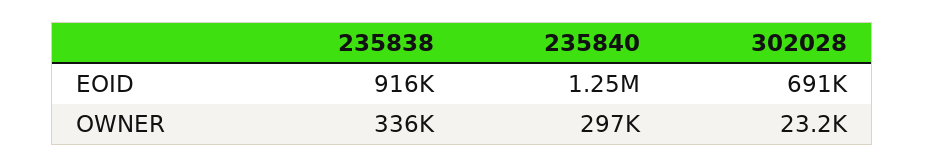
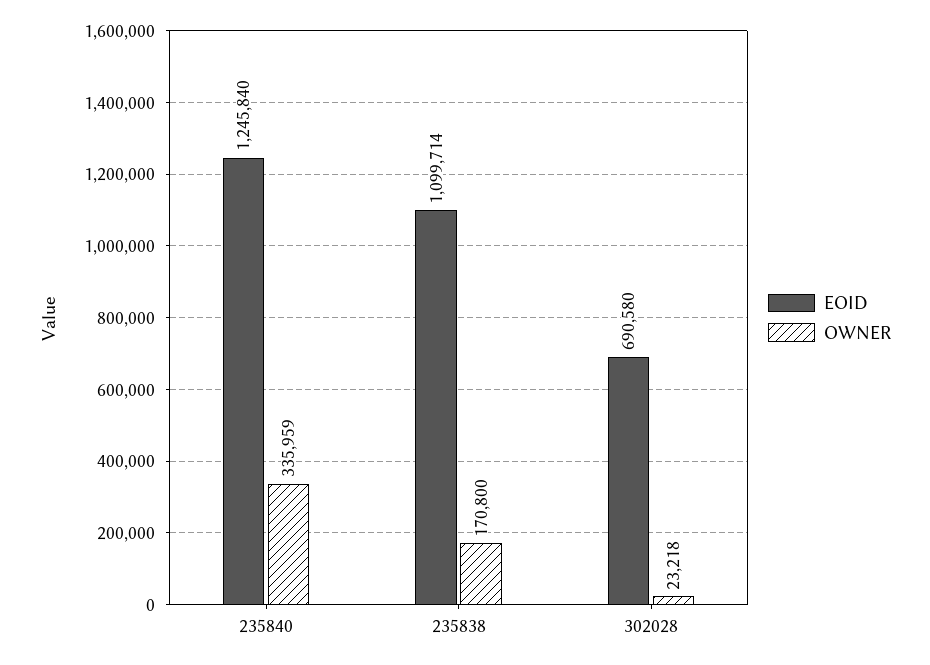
  {
    "EOID": {
-     "235838": 916000,
+     "235838": 1099714,
      "235840": 1245840,
      "302028": 690580
    },
    "OWNER": {
-     "235838": 336000,
+     "235838": 170800,
-     "235840": 297000,
+     "235840": 335959,
      "302028": 23218
    }
  }

